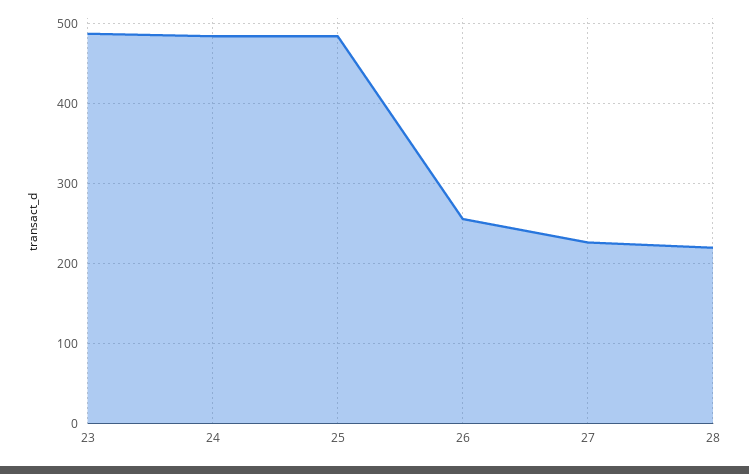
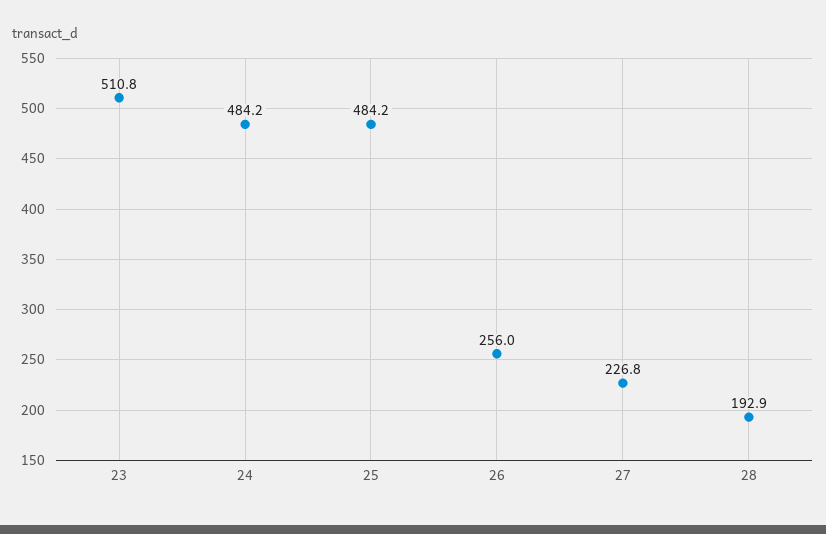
  {
-   "23": 490,
+   "23": 510.8,
    "24": 484.2,
    "25": 484.2,
    "26": 256,
    "27": 226.8,
-   "28": 220
+   "28": 192.9
  }

